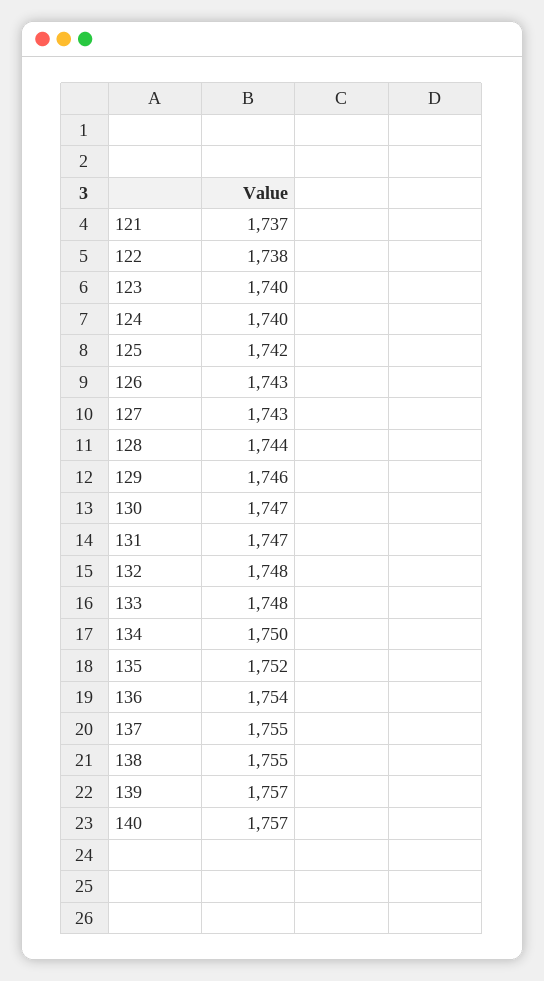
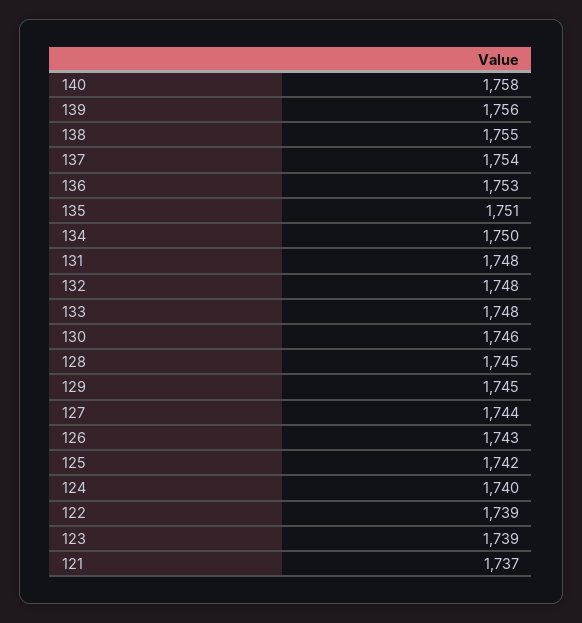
  {
    "121": 1737,
-   "122": 1738,
+   "122": 1739,
-   "123": 1740,
+   "123": 1739,
    "124": 1740,
    "125": 1742,
    "126": 1743,
-   "127": 1743,
+   "127": 1744,
-   "128": 1744,
+   "128": 1745,
-   "129": 1746,
+   "129": 1745,
-   "130": 1747,
+   "130": 1746,
-   "131": 1747,
+   "131": 1748,
    "132": 1748,
    "133": 1748,
    "134": 1750,
-   "135": 1752,
+   "135": 1751,
-   "136": 1754,
+   "136": 1753,
-   "137": 1755,
+   "137": 1754,
    "138": 1755,
-   "139": 1757,
+   "139": 1756,
-   "140": 1757
+   "140": 1758
  }

